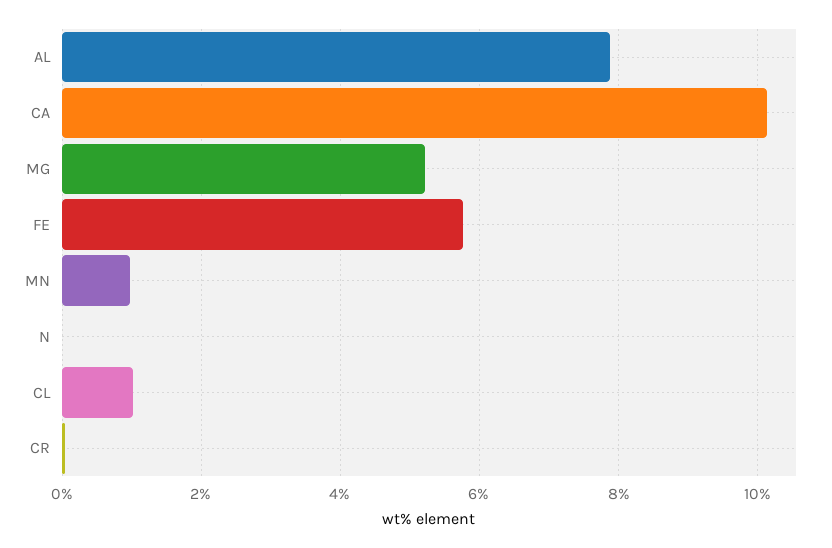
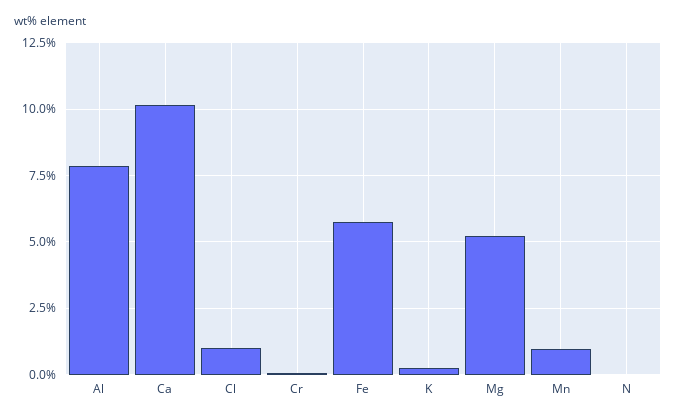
  {
    "AL": 7.8,
    "CA": 10.2,
    "MG": 5.2,
    "FE": 5.8,
    "MN": 1,
    "N": 0,
    "CL": 1,
-   "CR": 0
+   "CR": 0,
+   "K": 0.25
  }

